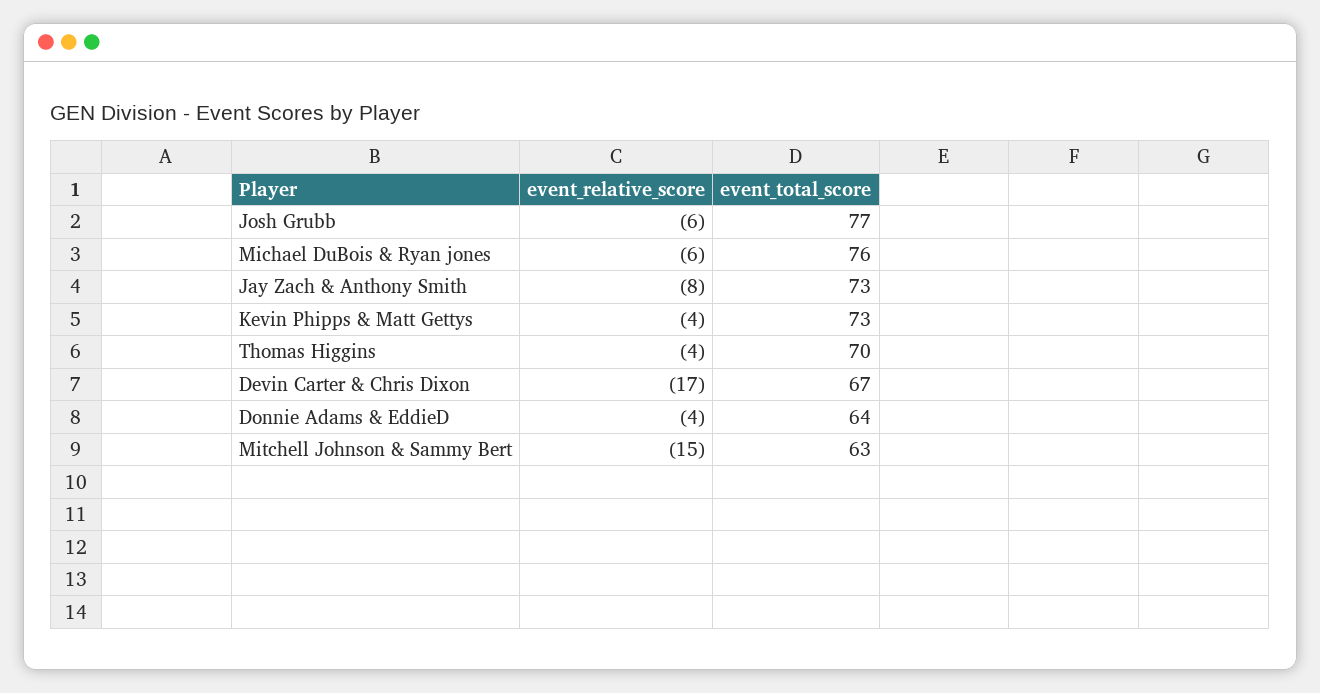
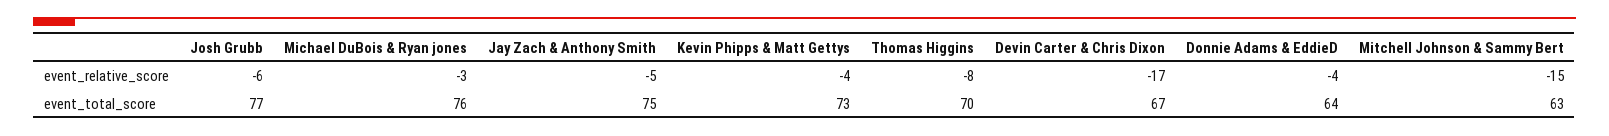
  {
    "event_relative_score": {
      "Josh Grubb": -6,
-     "Michael DuBois & Ryan jones": -6,
+     "Michael DuBois & Ryan jones": -3,
-     "Jay Zach & Anthony Smith": -8,
+     "Jay Zach & Anthony Smith": -5,
      "Kevin Phipps & Matt Gettys": -4,
-     "Thomas Higgins": -4,
+     "Thomas Higgins": -8,
      "Devin Carter & Chris Dixon": -17,
      "Donnie Adams & EddieD": -4,
      "Mitchell Johnson & Sammy Bert": -15
    },
    "event_total_score": {
      "Josh Grubb": 77,
      "Michael DuBois & Ryan jones": 76,
-     "Jay Zach & Anthony Smith": 73,
+     "Jay Zach & Anthony Smith": 75,
      "Kevin Phipps & Matt Gettys": 73,
      "Thomas Higgins": 70,
      "Devin Carter & Chris Dixon": 67,
      "Donnie Adams & EddieD": 64,
      "Mitchell Johnson & Sammy Bert": 63
    }
  }

